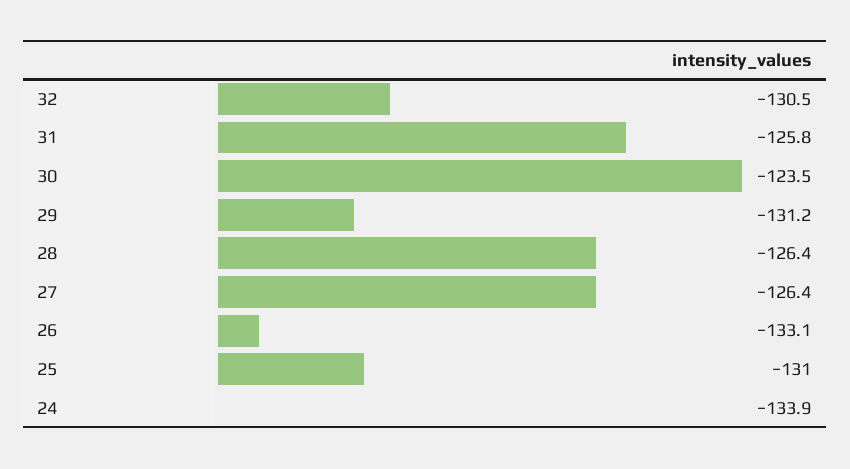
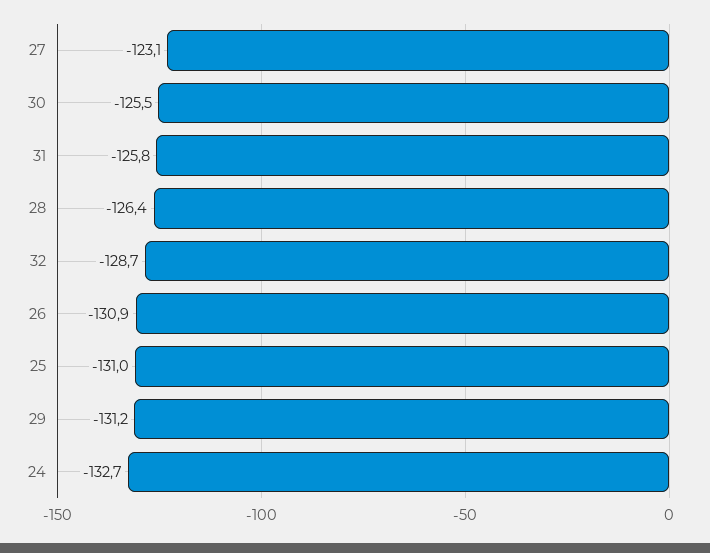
  {
-   "32": -130.5,
+   "32": -128.7,
    "31": -125.8,
-   "30": -123.5,
+   "30": -125.5,
    "29": -131.2,
    "28": -126.4,
-   "27": -126.4,
+   "27": -123.1,
-   "26": -133.1,
+   "26": -130.9,
    "25": -131,
-   "24": -133.9
+   "24": -132.7
  }

